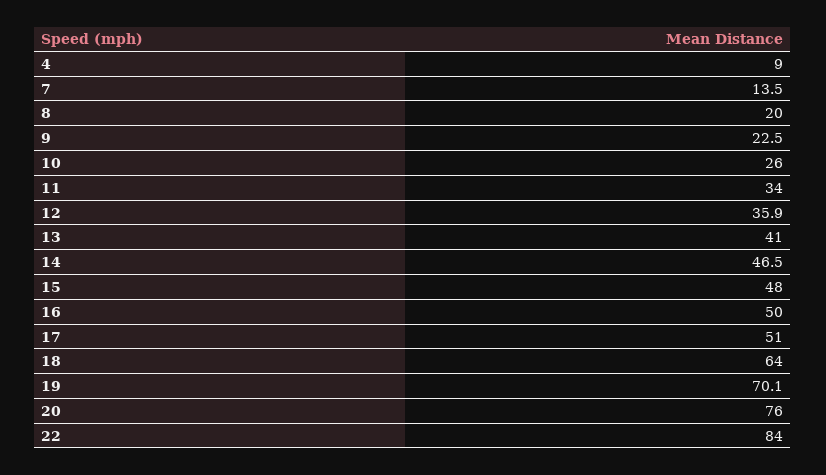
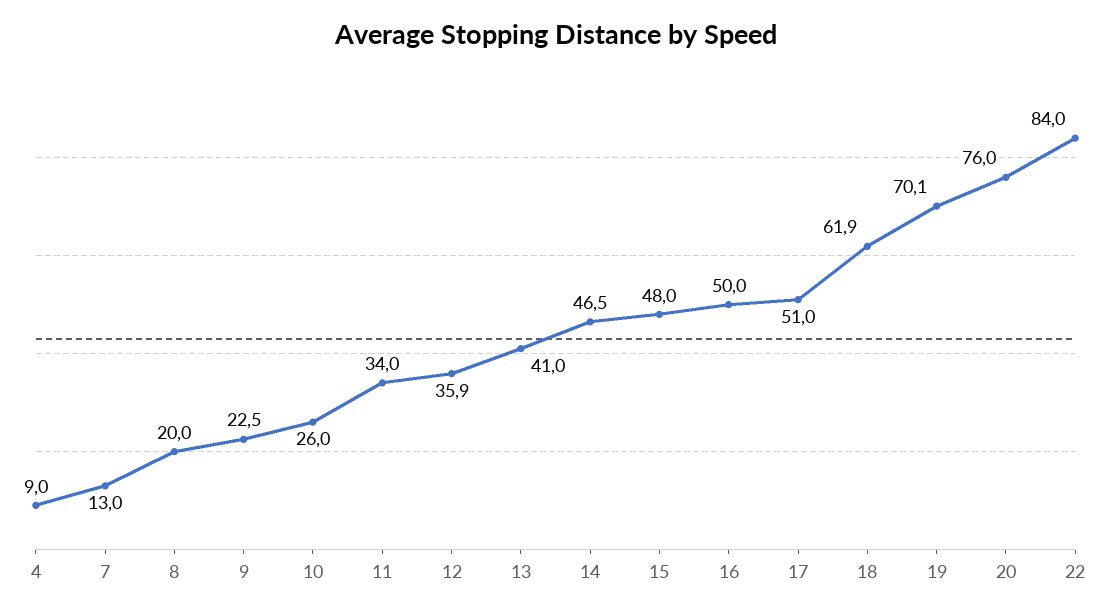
  {
    "4": 9,
-   "7": 13.5,
+   "7": 13,
    "8": 20,
    "9": 22.5,
    "10": 26,
    "11": 34,
    "12": 35.9,
    "13": 41,
    "14": 46.5,
    "15": 48,
    "16": 50,
    "17": 51,
-   "18": 64,
+   "18": 61.9,
    "19": 70.1,
    "20": 76,
    "22": 84
  }

